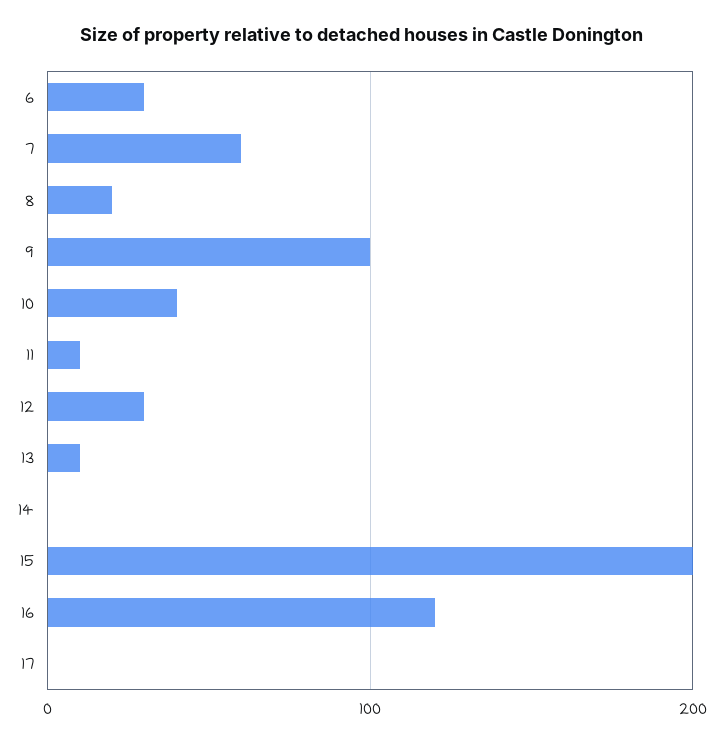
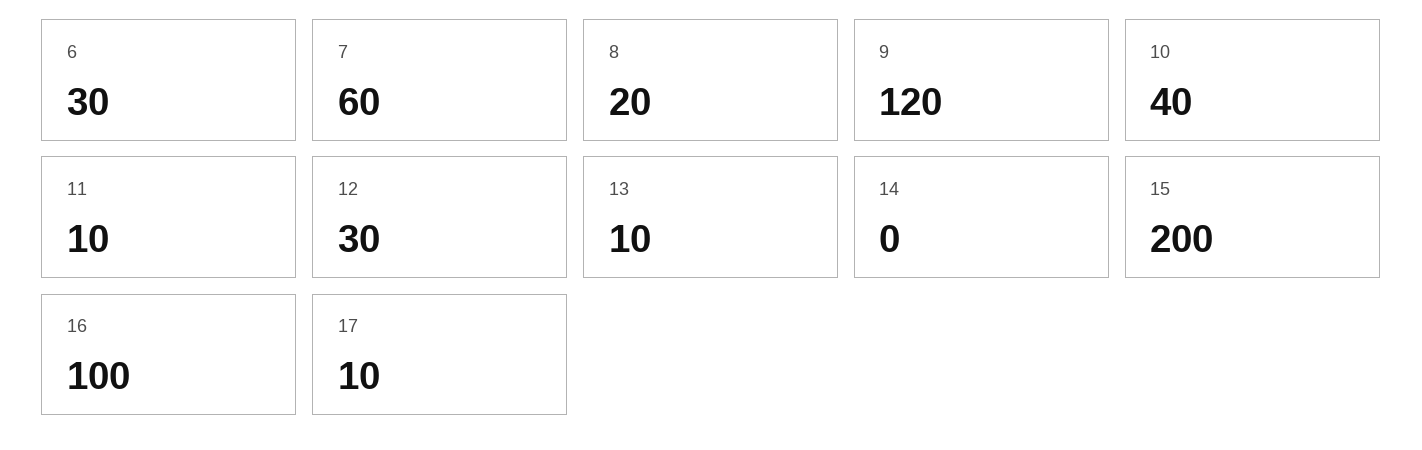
  {
    "6": 30,
    "7": 60,
    "8": 20,
-   "9": 100,
+   "9": 120,
    "10": 40,
    "11": 10,
    "12": 30,
    "13": 10,
    "14": 0,
    "15": 200,
-   "16": 120,
+   "16": 100,
-   "17": 0
+   "17": 10
  }

